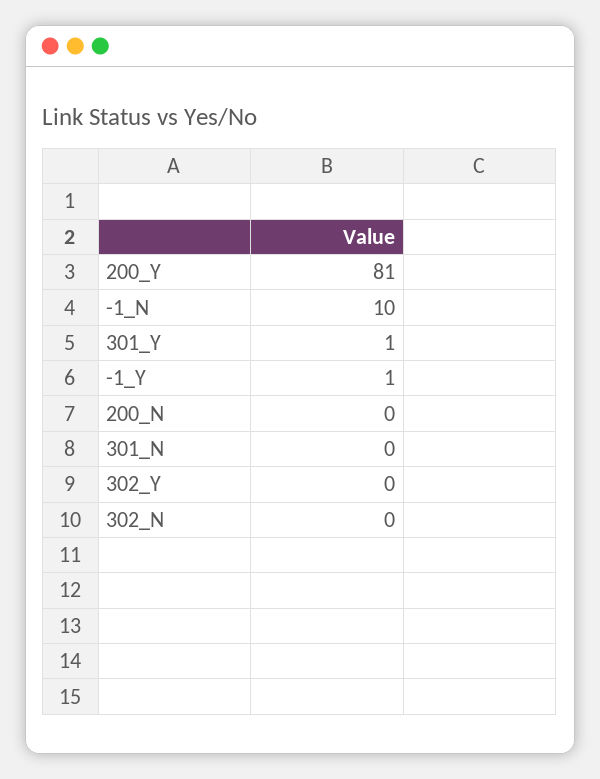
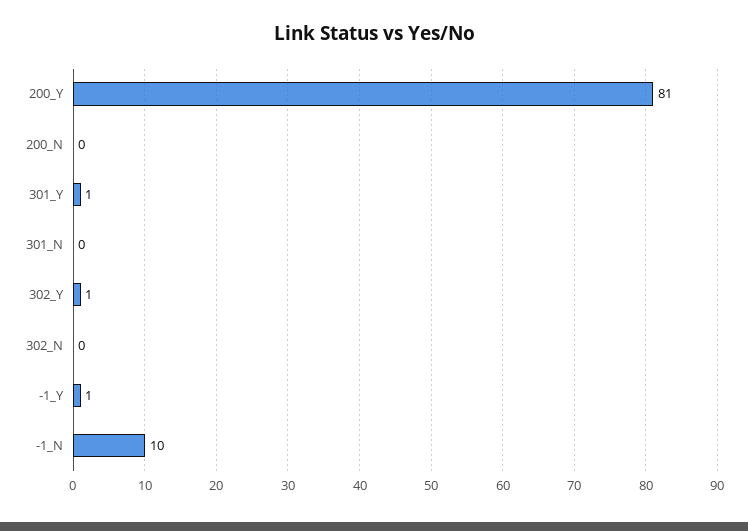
  {
    "200_Y": 81,
    "-1_N": 10,
    "301_Y": 1,
    "-1_Y": 1,
    "200_N": 0,
    "301_N": 0,
-   "302_Y": 0,
+   "302_Y": 1,
    "302_N": 0
  }

